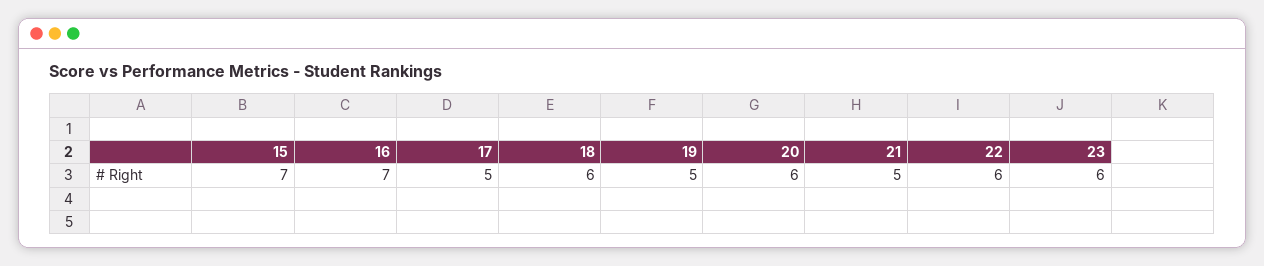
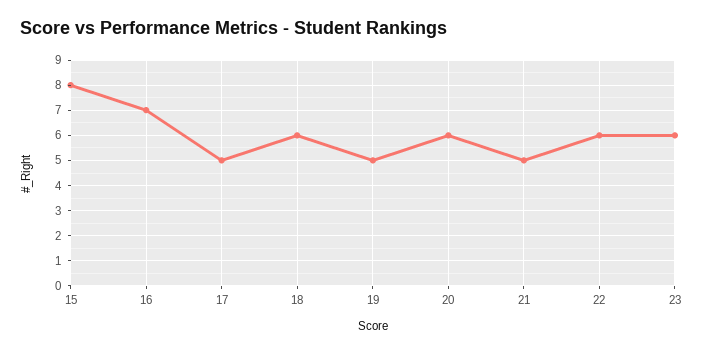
  {
-   "15": 7,
+   "15": 8,
    "16": 7,
    "17": 5,
    "18": 6,
    "19": 5,
    "20": 6,
    "21": 5,
    "22": 6,
    "23": 6
  }

